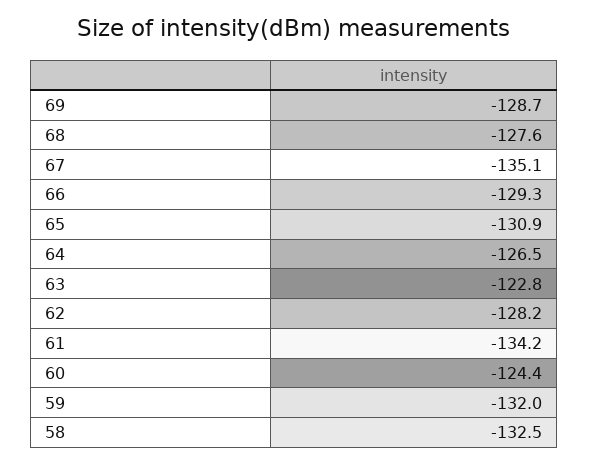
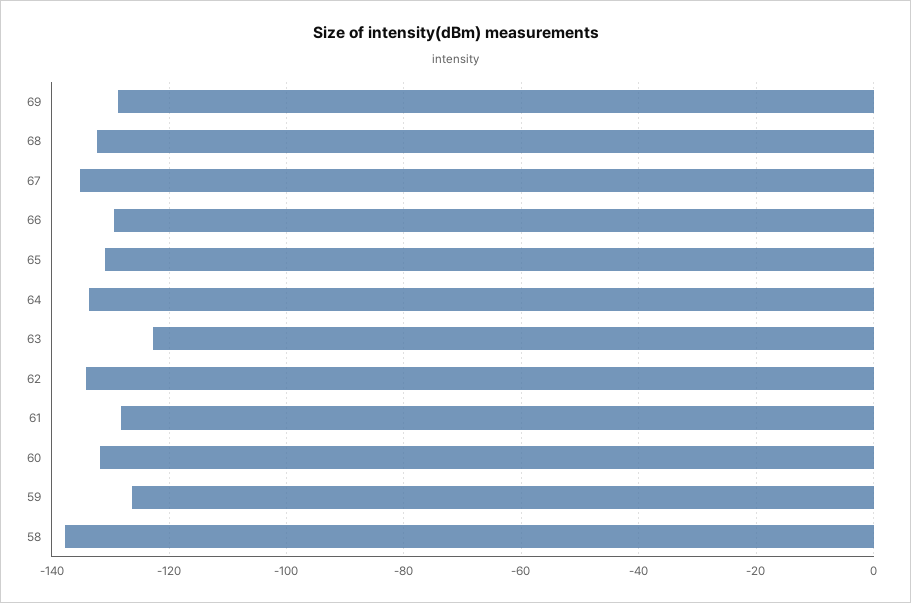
  {
    "69": -128.7,
-   "68": -127.6,
+   "68": -132,
    "67": -135.1,
    "66": -129.3,
    "65": -130.9,
-   "64": -126.5,
+   "64": -134,
    "63": -122.8,
-   "62": -128.2,
+   "62": -134,
-   "61": -134.2,
+   "61": -128,
-   "60": -124.4,
+   "60": -132,
-   "59": -132,
+   "59": -126,
-   "58": -132.5
+   "58": -138
  }

